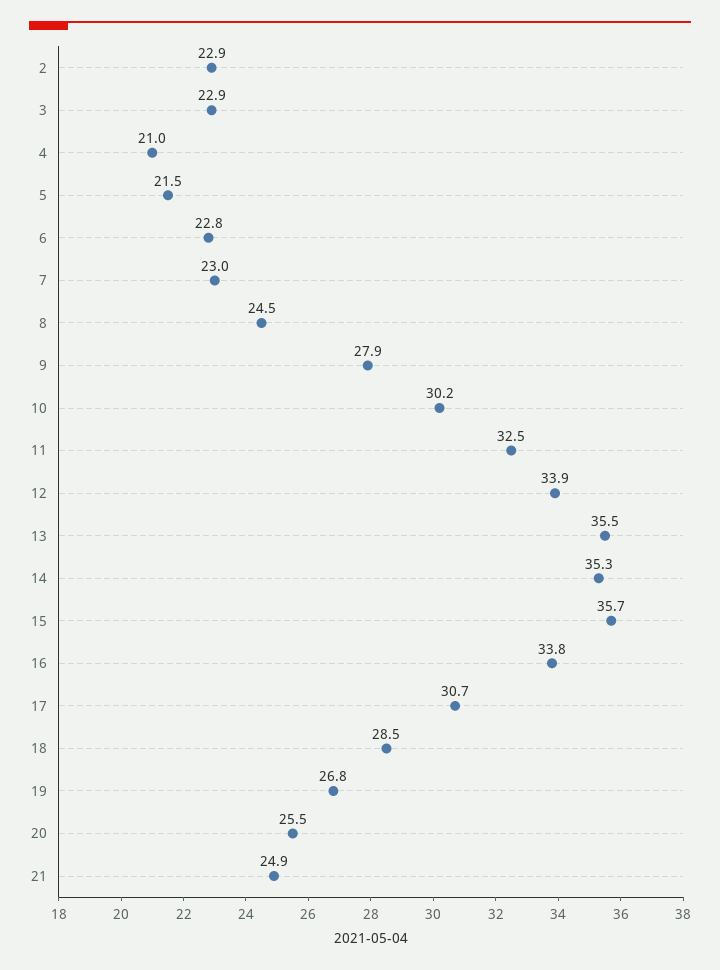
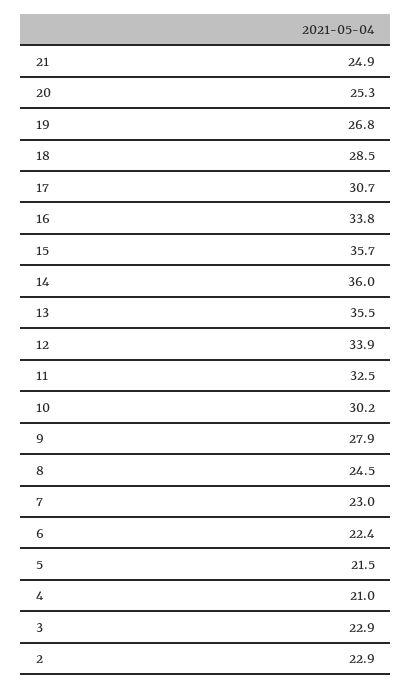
  {
    "2": 22.9,
    "3": 22.9,
    "4": 21,
    "5": 21.5,
-   "6": 22.8,
+   "6": 22.4,
    "7": 23,
    "8": 24.5,
    "9": 27.9,
    "10": 30.2,
    "11": 32.5,
    "12": 33.9,
    "13": 35.5,
-   "14": 35.3,
+   "14": 36,
    "15": 35.7,
    "16": 33.8,
    "17": 30.7,
    "18": 28.5,
    "19": 26.8,
-   "20": 25.5,
+   "20": 25.3,
    "21": 24.9
  }

